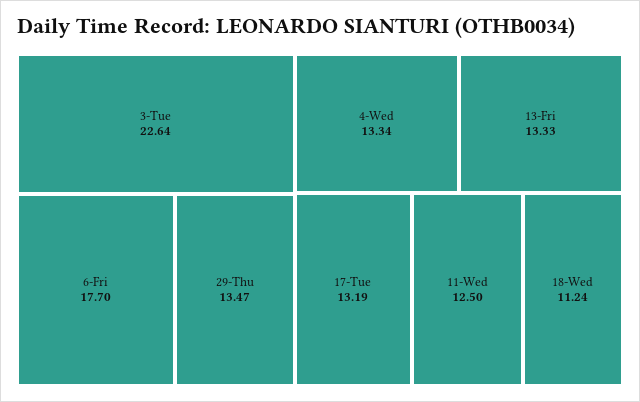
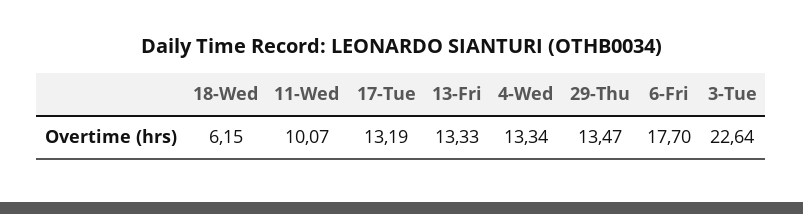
  {
    "3-Tue": 22.64,
    "6-Fri": 17.7,
    "29-Thu": 13.47,
    "4-Wed": 13.34,
    "13-Fri": 13.33,
    "17-Tue": 13.19,
-   "11-Wed": 12.5,
+   "11-Wed": 10.07,
-   "18-Wed": 11.24
+   "18-Wed": 6.15
  }

